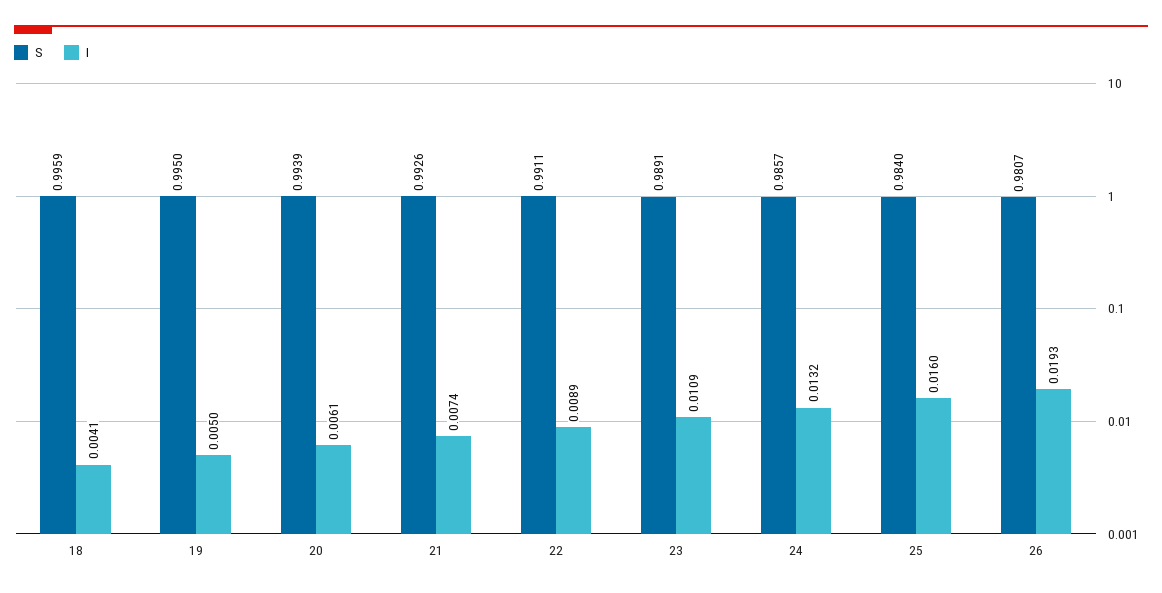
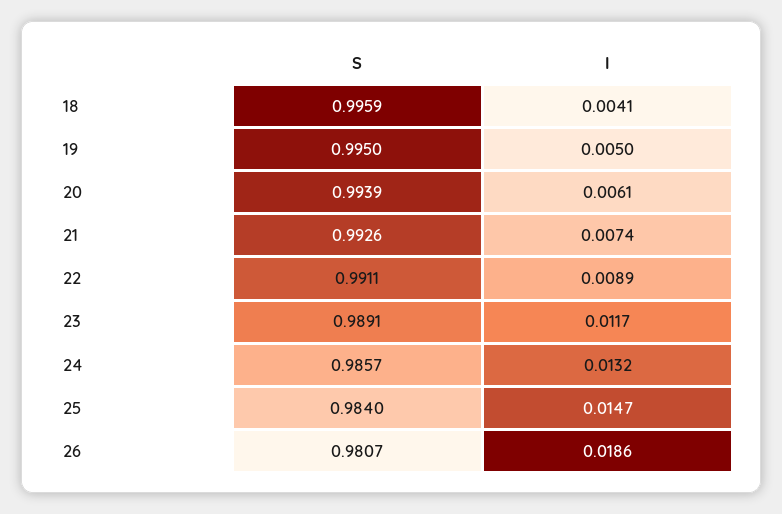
  {
    "S": {
      "18": 0.9959,
      "19": 0.995,
      "20": 0.9939,
      "21": 0.9926,
      "22": 0.9911,
      "23": 0.9891,
      "24": 0.9857,
      "25": 0.984,
      "26": 0.9807
    },
    "I": {
      "18": 0.0041,
      "19": 0.005,
      "20": 0.0061,
      "21": 0.0074,
      "22": 0.0089,
-     "23": 0.0109,
+     "23": 0.0117,
      "24": 0.0132,
-     "25": 0.016,
+     "25": 0.0147,
-     "26": 0.0193
+     "26": 0.0186
    }
  }

